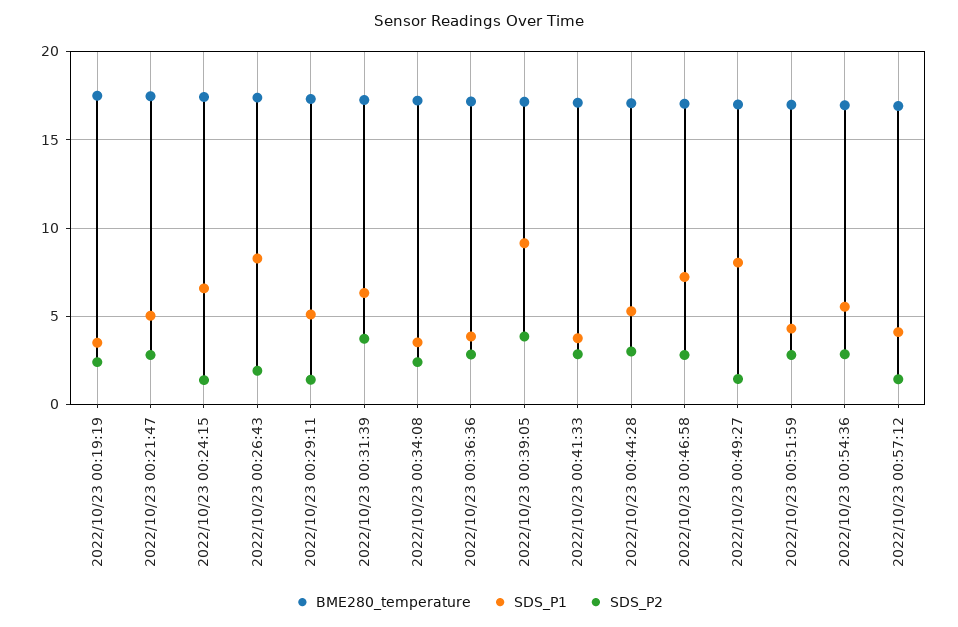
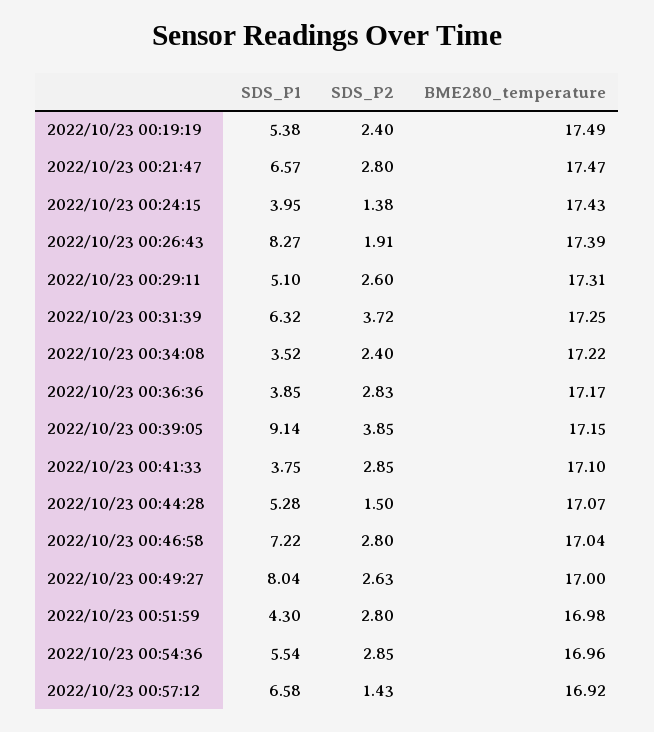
  {
    "BME280_temperature": {
      "2022/10/23 00:19:19": 17.49,
      "2022/10/23 00:21:47": 17.47,
      "2022/10/23 00:24:15": 17.43,
      "2022/10/23 00:26:43": 17.39,
      "2022/10/23 00:29:11": 17.31,
      "2022/10/23 00:31:39": 17.25,
      "2022/10/23 00:34:08": 17.22,
      "2022/10/23 00:36:36": 17.17,
      "2022/10/23 00:39:05": 17.15,
      "2022/10/23 00:41:33": 17.1,
      "2022/10/23 00:44:28": 17.07,
      "2022/10/23 00:46:58": 17.04,
      "2022/10/23 00:49:27": 17,
      "2022/10/23 00:51:59": 16.98,
      "2022/10/23 00:54:36": 16.96,
      "2022/10/23 00:57:12": 16.92
    },
    "SDS_P1": {
-     "2022/10/23 00:19:19": 3.5,
+     "2022/10/23 00:19:19": 5.38,
-     "2022/10/23 00:21:47": 5,
+     "2022/10/23 00:21:47": 6.57,
-     "2022/10/23 00:24:15": 6.5,
+     "2022/10/23 00:24:15": 3.95,
      "2022/10/23 00:26:43": 8.27,
      "2022/10/23 00:29:11": 5.1,
      "2022/10/23 00:31:39": 6.32,
      "2022/10/23 00:34:08": 3.52,
      "2022/10/23 00:36:36": 3.85,
      "2022/10/23 00:39:05": 9.14,
      "2022/10/23 00:41:33": 3.75,
      "2022/10/23 00:44:28": 5.28,
      "2022/10/23 00:46:58": 7.22,
      "2022/10/23 00:49:27": 8.04,
      "2022/10/23 00:51:59": 4.3,
      "2022/10/23 00:54:36": 5.54,
-     "2022/10/23 00:57:12": 4
+     "2022/10/23 00:57:12": 6.58
    },
    "SDS_P2": {
      "2022/10/23 00:19:19": 2.4,
      "2022/10/23 00:21:47": 2.8,
      "2022/10/23 00:24:15": 1.38,
      "2022/10/23 00:26:43": 1.91,
-     "2022/10/23 00:29:11": 1.5,
+     "2022/10/23 00:29:11": 2.6,
      "2022/10/23 00:31:39": 3.72,
      "2022/10/23 00:34:08": 2.4,
      "2022/10/23 00:36:36": 2.83,
      "2022/10/23 00:39:05": 3.85,
      "2022/10/23 00:41:33": 2.85,
-     "2022/10/23 00:44:28": 3,
+     "2022/10/23 00:44:28": 1.5,
      "2022/10/23 00:46:58": 2.8,
-     "2022/10/23 00:49:27": 1.5,
+     "2022/10/23 00:49:27": 2.63,
      "2022/10/23 00:51:59": 2.8,
      "2022/10/23 00:54:36": 2.85,
      "2022/10/23 00:57:12": 1.43
    }
  }

